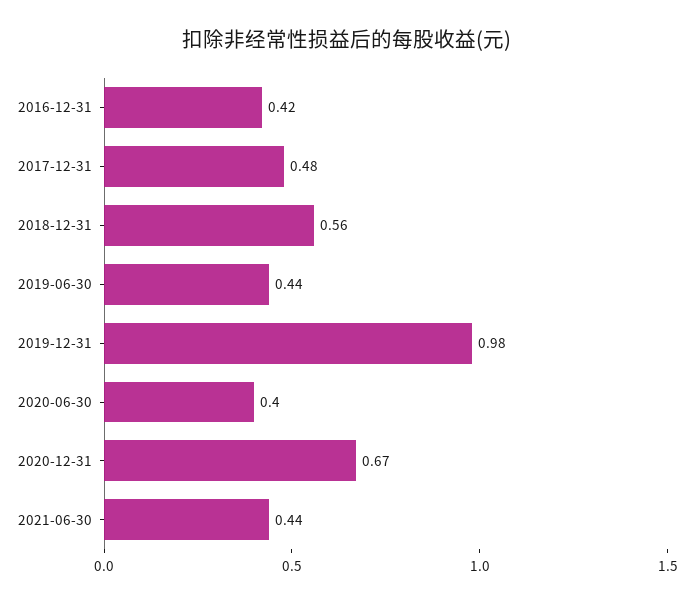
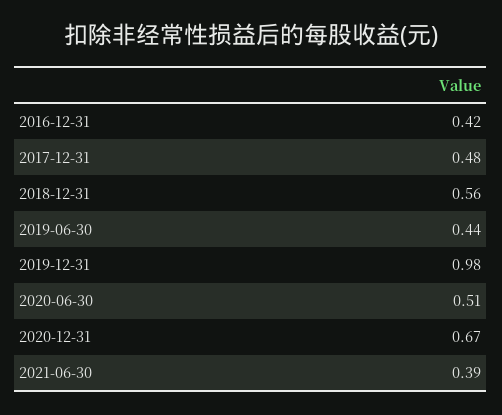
  {
    "2016-12-31": 0.42,
    "2017-12-31": 0.48,
    "2018-12-31": 0.56,
    "2019-06-30": 0.44,
    "2019-12-31": 0.98,
-   "2020-06-30": 0.4,
+   "2020-06-30": 0.51,
    "2020-12-31": 0.67,
-   "2021-06-30": 0.44
+   "2021-06-30": 0.39
  }

